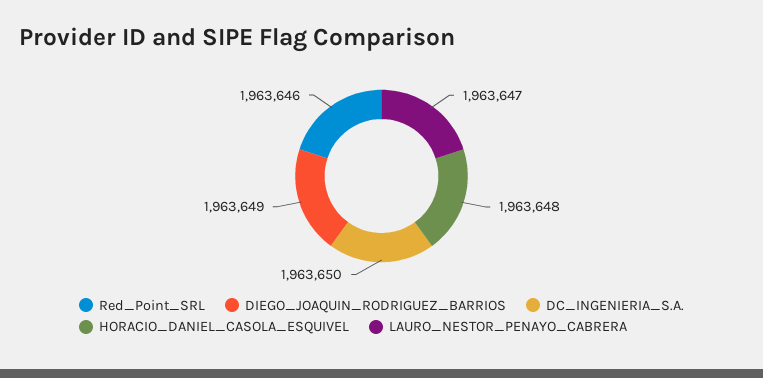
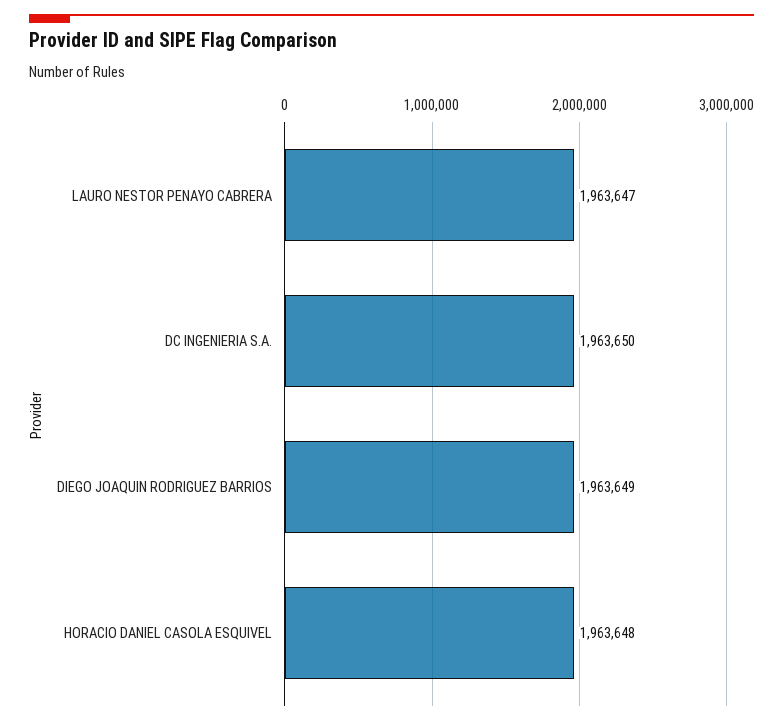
  {
-   "Red_Point_SRL": 1963646,
    "DIEGO_JOAQUIN_RODRIGUEZ_BARRIOS": 1963649,
    "DC_INGENIERIA_S.A.": 1963650,
    "HORACIO_DANIEL_CASOLA_ESQUIVEL": 1963648,
    "LAURO_NESTOR_PENAYO_CABRERA": 1963647
  }

